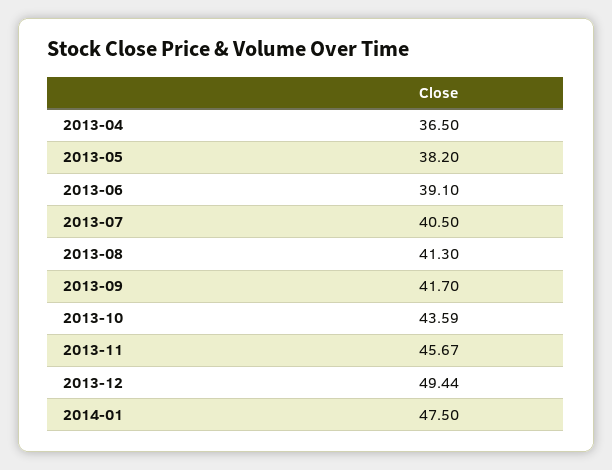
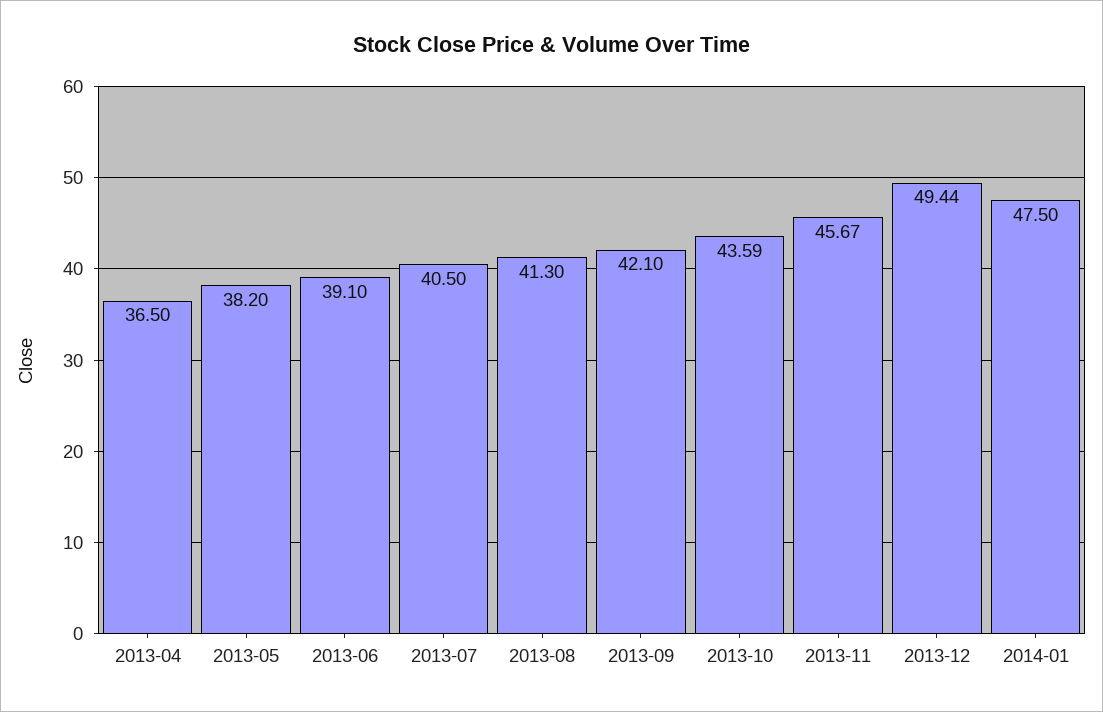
  {
    "2013-04": 36.5,
    "2013-05": 38.2,
    "2013-06": 39.1,
    "2013-07": 40.5,
    "2013-08": 41.3,
-   "2013-09": 41.7,
+   "2013-09": 42.1,
    "2013-10": 43.59,
    "2013-11": 45.67,
    "2013-12": 49.44,
    "2014-01": 47.5
  }

